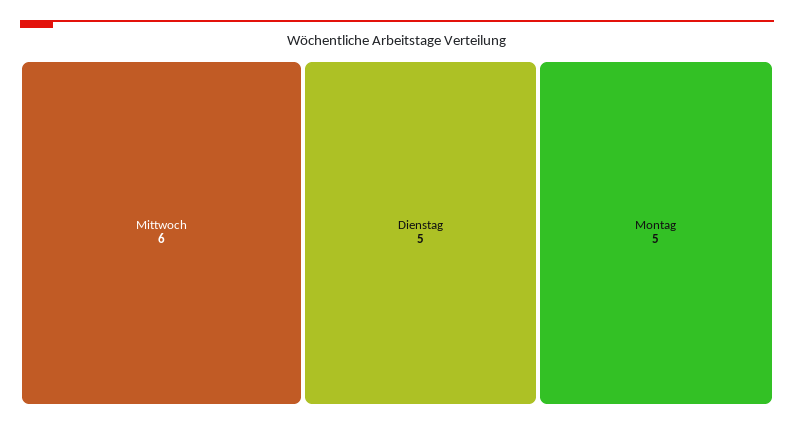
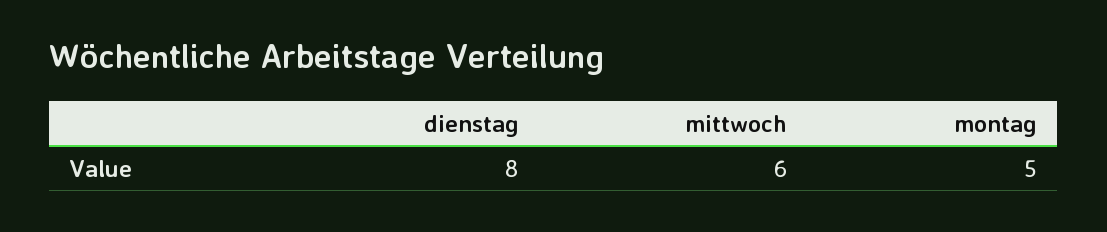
  {
    "Mittwoch": 6,
-   "Dienstag": 5,
+   "Dienstag": 8,
    "Montag": 5
  }

